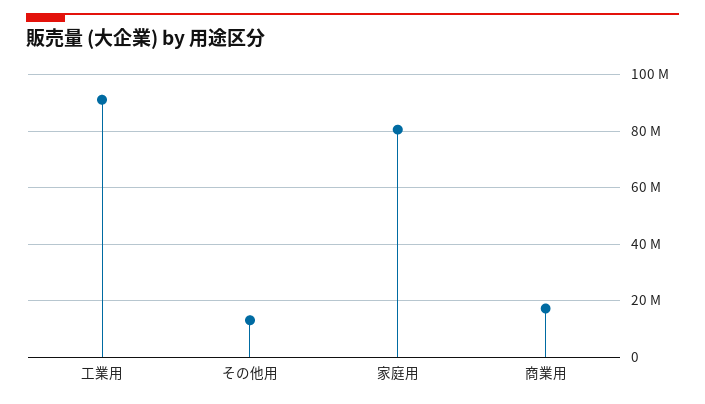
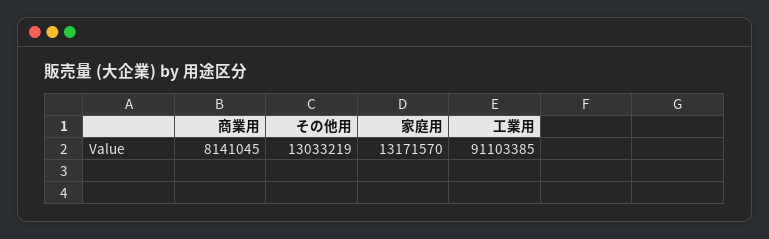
  {
    "工業用": 91103385,
    "その他用": 13033219,
-   "家庭用": 80000000,
+   "家庭用": 13171570,
-   "商業用": 17500000
+   "商業用": 8141045
  }

